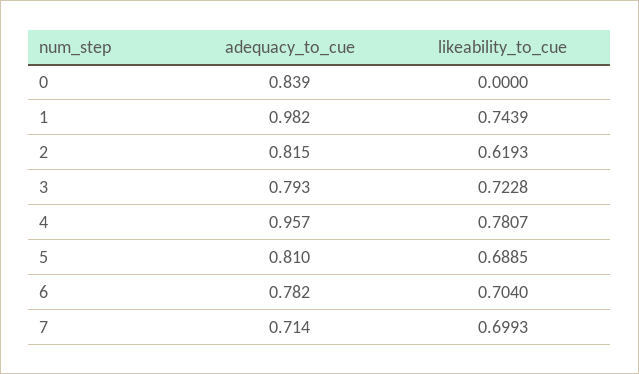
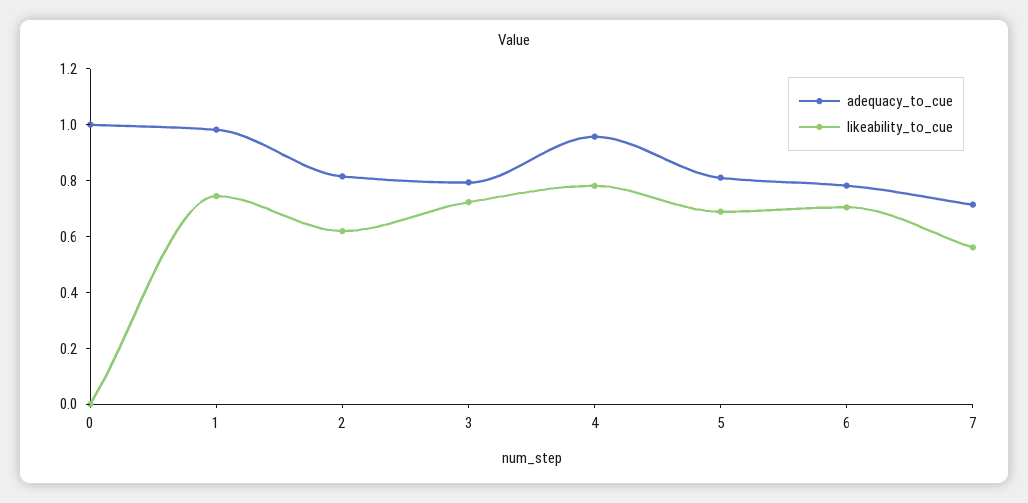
  {
    "adequacy_to_cue": {
-     "0": 0.839,
+     "0": 1,
      "1": 0.982,
      "2": 0.815,
      "3": 0.793,
      "4": 0.957,
      "5": 0.81,
      "6": 0.782,
      "7": 0.714
    },
    "likeability_to_cue": {
      "0": 0,
      "1": 0.7439,
      "2": 0.6193,
      "3": 0.7228,
      "4": 0.7807,
      "5": 0.6885,
      "6": 0.704,
-     "7": 0.6993
+     "7": 0.55
    }
  }

